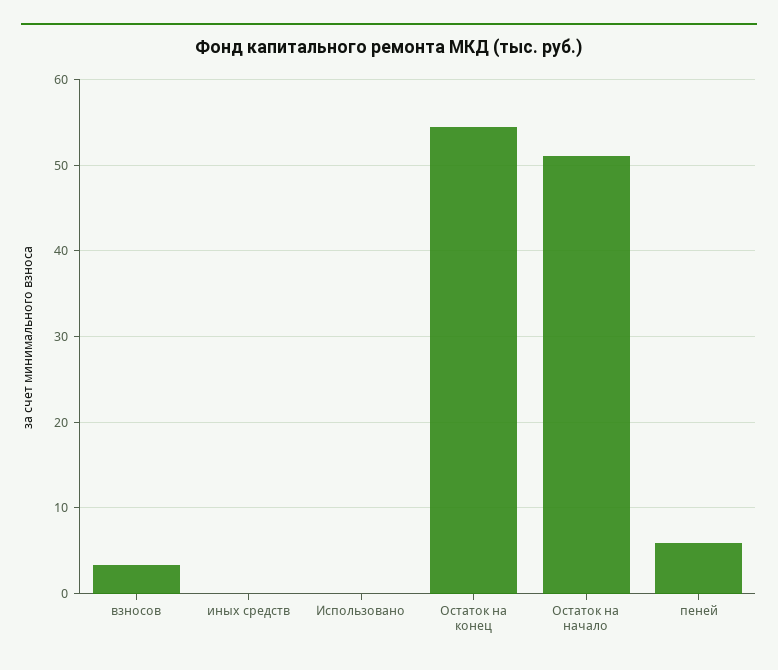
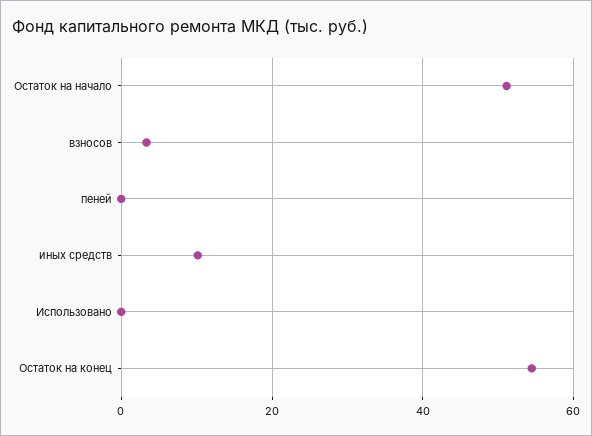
  {
    "взносов": 3,
-   "иных средств": 0,
+   "иных средств": 10,
    "Использовано": 0,
    "Остаток на конец": 54,
    "Остаток на начало": 51,
-   "пеней": 6
+   "пеней": 0
  }

